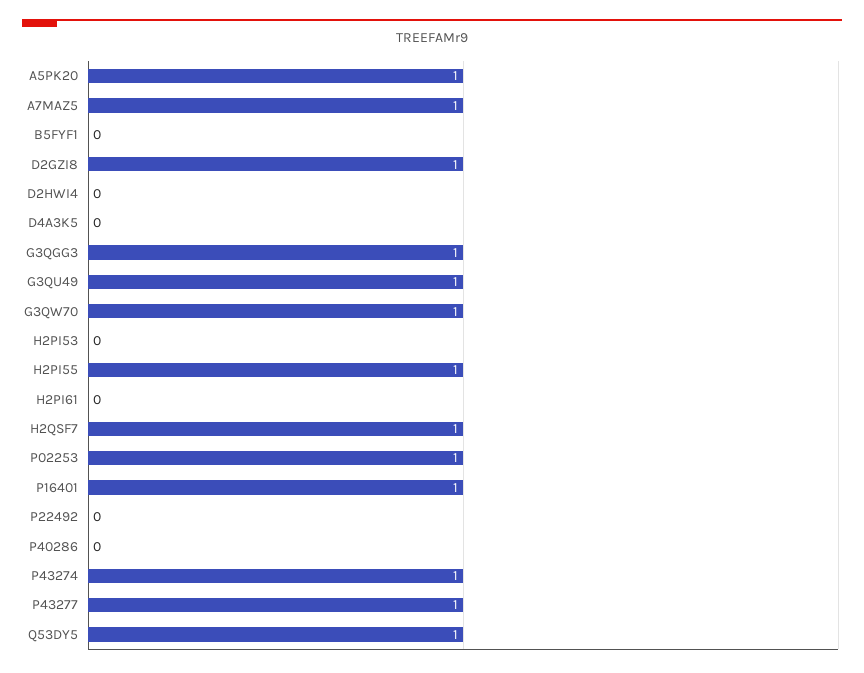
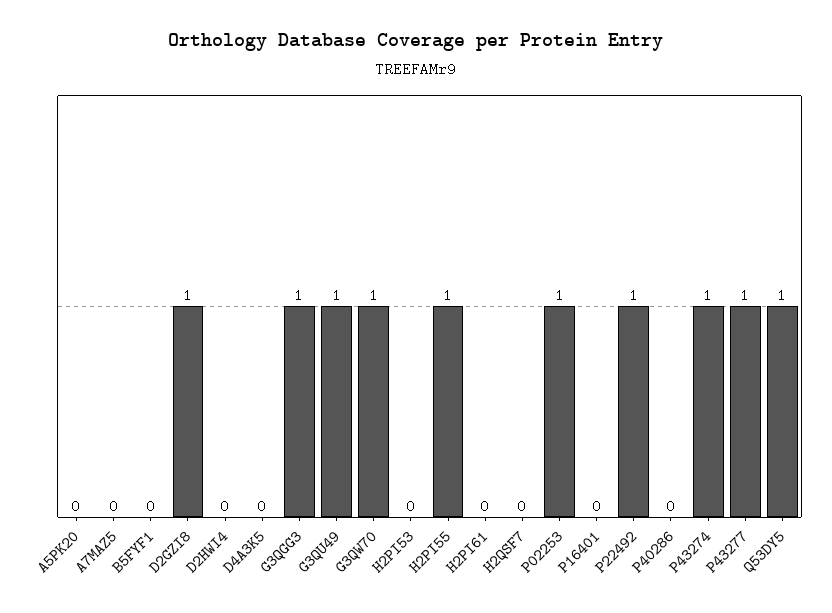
  {
-   "A5PK20": 1,
+   "A5PK20": 0,
-   "A7MAZ5": 1,
+   "A7MAZ5": 0,
    "B5FYF1": 0,
    "D2GZI8": 1,
    "D2HWI4": 0,
    "D4A3K5": 0,
    "G3QGG3": 1,
    "G3QU49": 1,
    "G3QW70": 1,
    "H2PI53": 0,
    "H2PI55": 1,
    "H2PI61": 0,
-   "H2QSF7": 1,
+   "H2QSF7": 0,
    "P02253": 1,
-   "P16401": 1,
+   "P16401": 0,
-   "P22492": 0,
+   "P22492": 1,
    "P40286": 0,
    "P43274": 1,
    "P43277": 1,
    "Q53DY5": 1
  }

